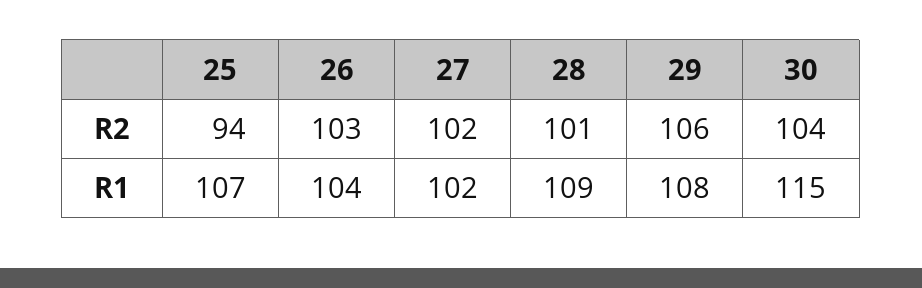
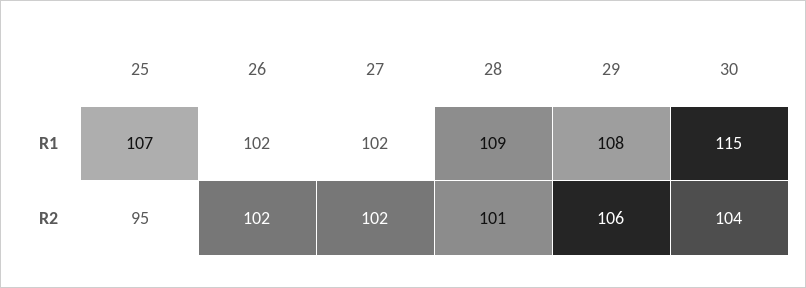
  {
    "25": {
-     "R2": 94,
+     "R2": 95,
      "R1": 107
    },
    "26": {
-     "R2": 103,
+     "R2": 102,
-     "R1": 104
+     "R1": 102
    },
    "27": {
      "R2": 102,
      "R1": 102
    },
    "28": {
      "R2": 101,
      "R1": 109
    },
    "29": {
      "R2": 106,
      "R1": 108
    },
    "30": {
      "R2": 104,
      "R1": 115
    }
  }

